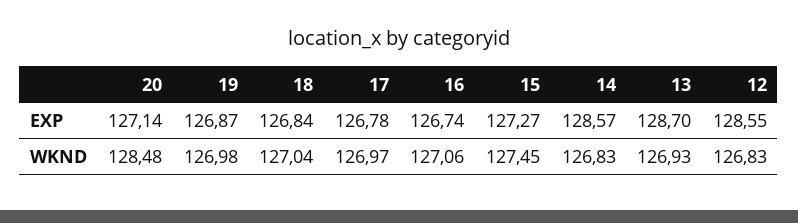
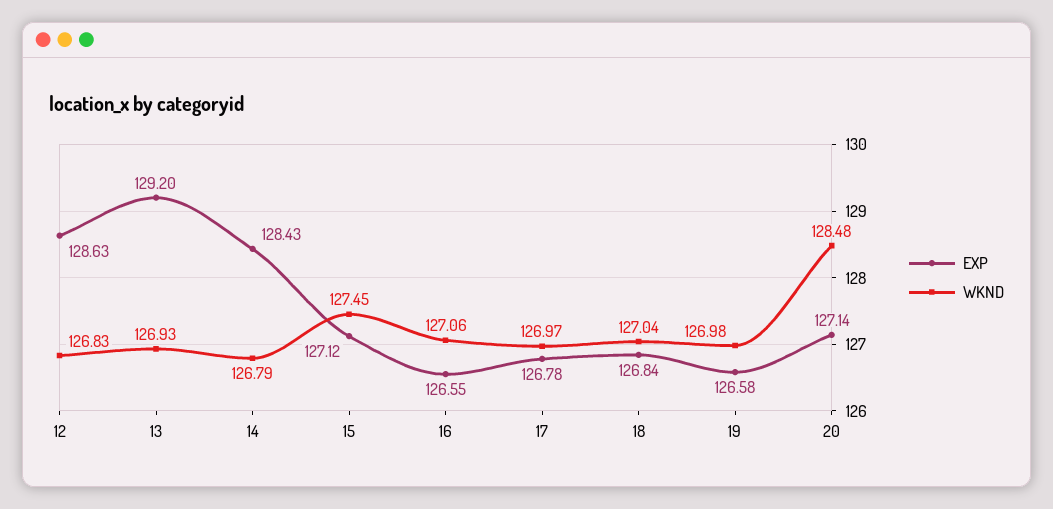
  {
    "EXP": {
      "20": 127.14,
-     "19": 126.87,
+     "19": 126.58,
      "18": 126.84,
      "17": 126.78,
-     "16": 126.74,
+     "16": 126.55,
-     "15": 127.27,
+     "15": 127.12,
-     "14": 128.57,
+     "14": 128.43,
-     "13": 128.7,
+     "13": 129.2,
-     "12": 128.55
+     "12": 128.63
    },
    "WKND": {
      "20": 128.48,
      "19": 126.98,
      "18": 127.04,
      "17": 126.97,
      "16": 127.06,
      "15": 127.45,
-     "14": 126.83,
+     "14": 126.79,
      "13": 126.93,
      "12": 126.83
    }
  }

